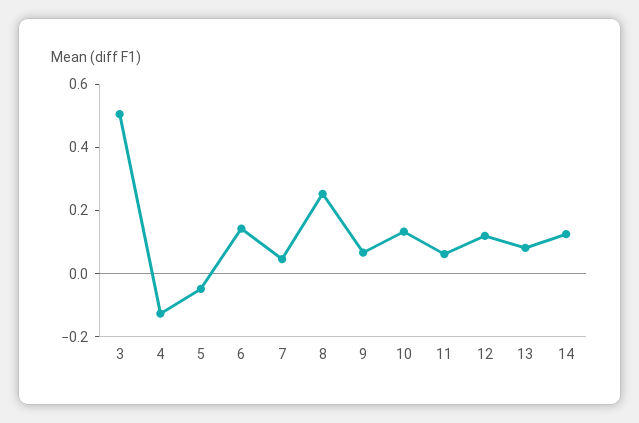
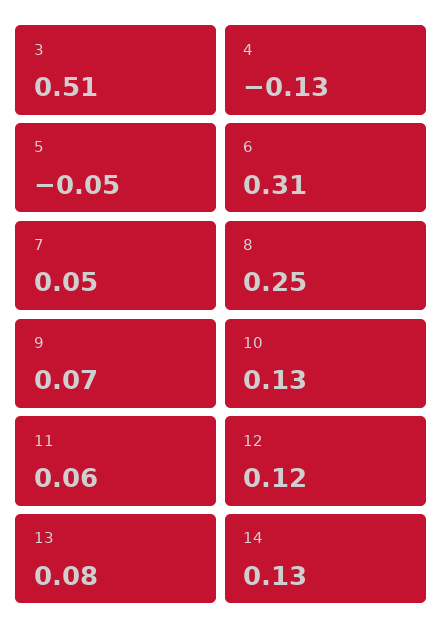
  {
    "3": 0.51,
    "4": -0.13,
    "5": -0.05,
-   "6": 0.15,
+   "6": 0.31,
    "7": 0.05,
    "8": 0.25,
    "9": 0.07,
    "10": 0.13,
    "11": 0.06,
    "12": 0.12,
    "13": 0.08,
    "14": 0.13
  }

